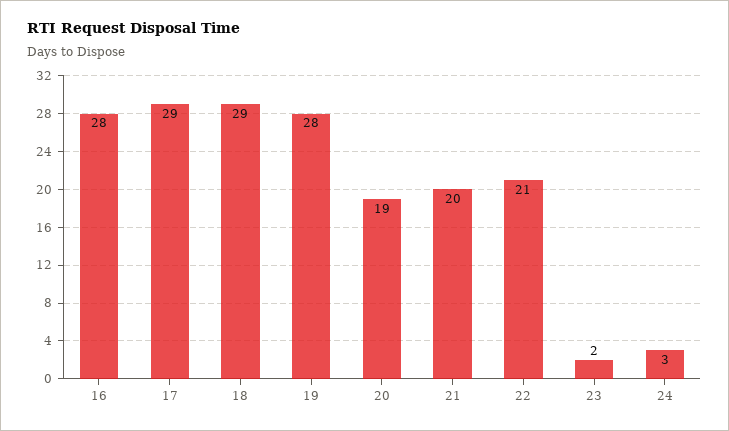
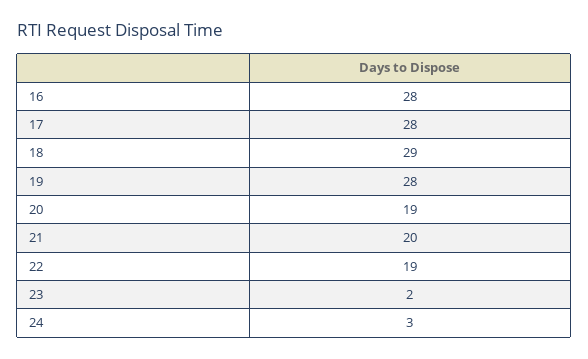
  {
    "16": 28,
-   "17": 29,
+   "17": 28,
    "18": 29,
    "19": 28,
    "20": 19,
    "21": 20,
-   "22": 21,
+   "22": 19,
    "23": 2,
    "24": 3
  }

